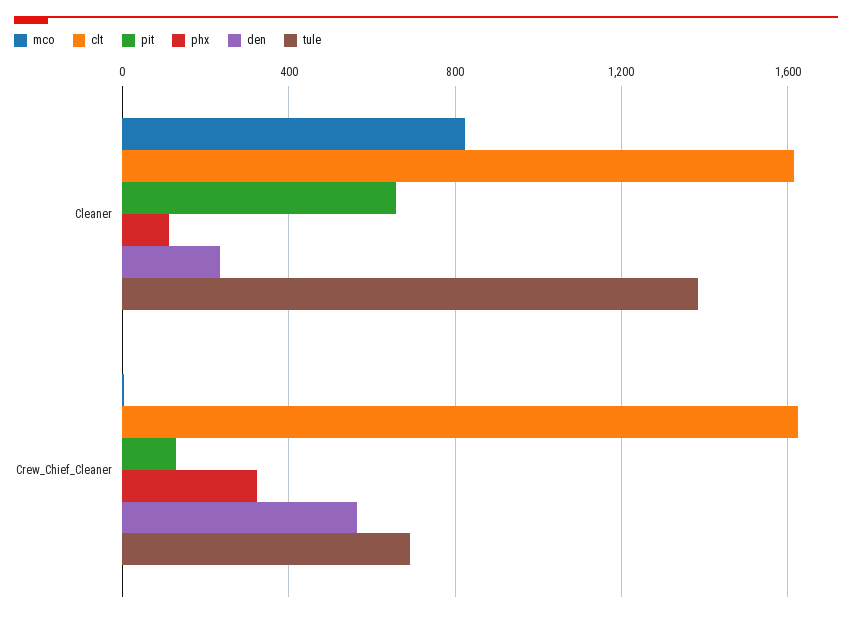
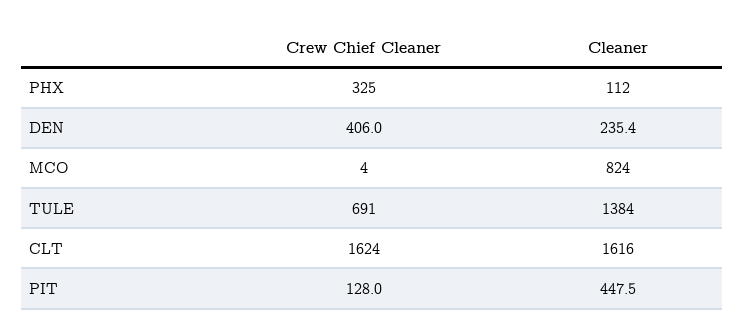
  {
    "mco": {
      "Cleaner": 824,
      "Crew_Chief_Cleaner": 4
    },
    "clt": {
      "Cleaner": 1616,
      "Crew_Chief_Cleaner": 1624
    },
    "pit": {
-     "Cleaner": 650,
+     "Cleaner": 447.5,
      "Crew_Chief_Cleaner": 128
    },
    "phx": {
      "Cleaner": 112,
      "Crew_Chief_Cleaner": 325
    },
    "den": {
      "Cleaner": 235.4,
-     "Crew_Chief_Cleaner": 550
+     "Crew_Chief_Cleaner": 406
    },
    "tule": {
      "Cleaner": 1384,
      "Crew_Chief_Cleaner": 691
    }
  }

